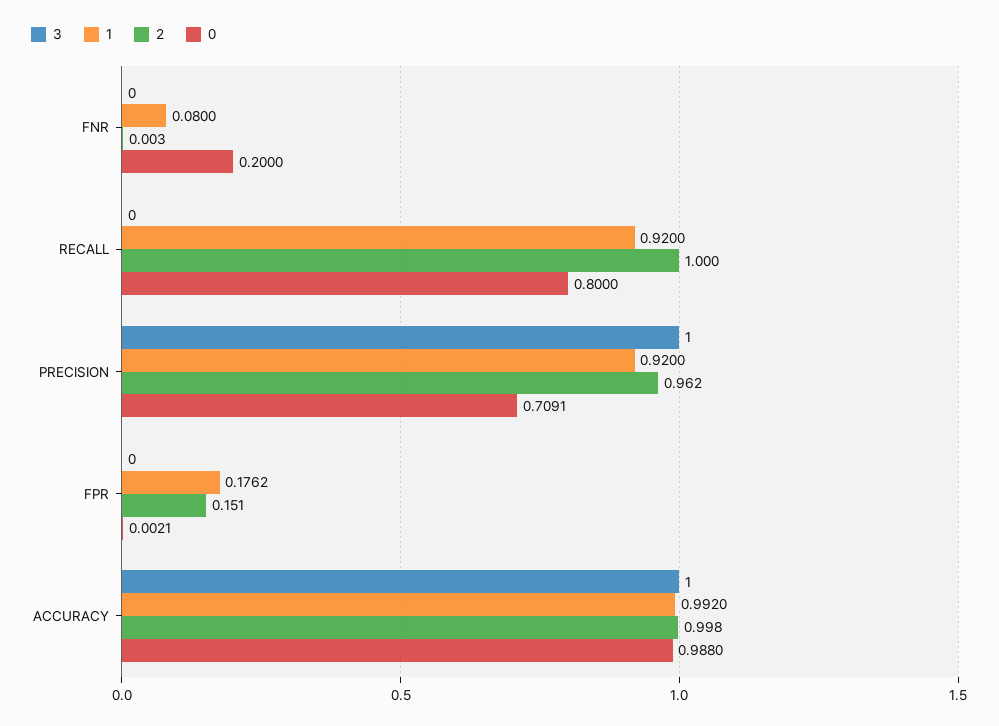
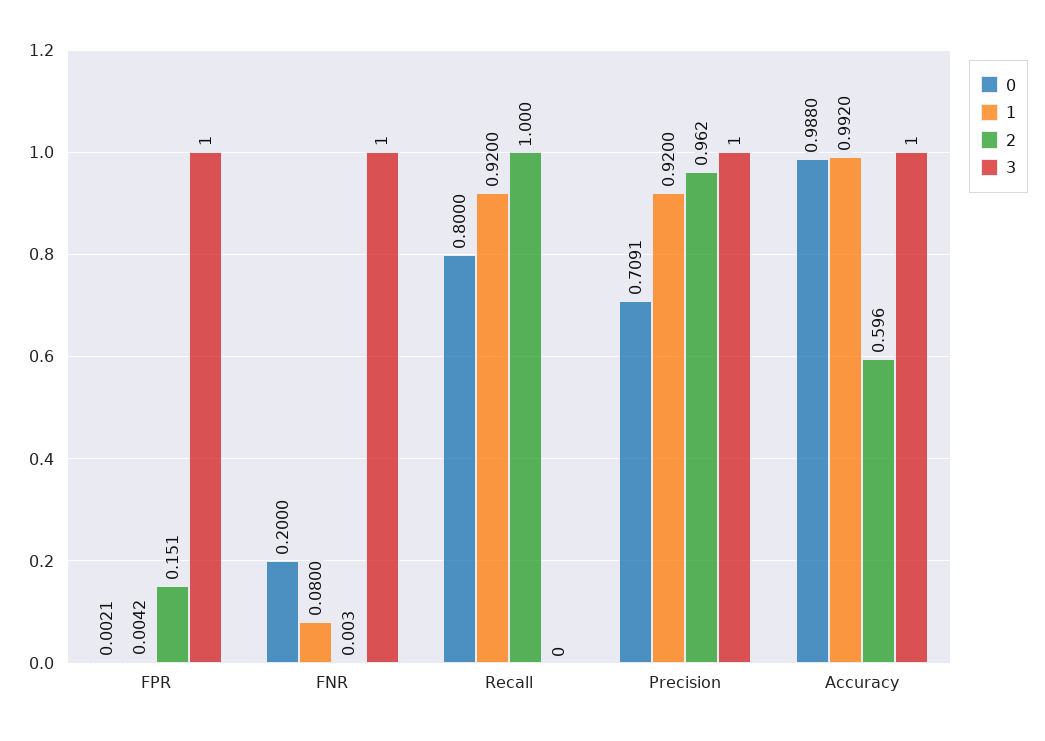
  {
    "3": {
-     "FNR": 0,
+     "FNR": 1,
      "RECALL": 0,
      "PRECISION": 1,
-     "FPR": 0,
+     "FPR": 1,
      "ACCURACY": 1
    },
    "1": {
      "FNR": 0.08,
      "RECALL": 0.92,
      "PRECISION": 0.92,
-     "FPR": 0.1762,
+     "FPR": 0.0042,
      "ACCURACY": 0.992
    },
    "2": {
      "FNR": 0.003,
      "RECALL": 1,
      "PRECISION": 0.962,
      "FPR": 0.151,
-     "ACCURACY": 0.998
+     "ACCURACY": 0.596
    },
    "0": {
      "FNR": 0.2,
      "RECALL": 0.8,
      "PRECISION": 0.7091,
      "FPR": 0.0021,
      "ACCURACY": 0.988
    }
  }

